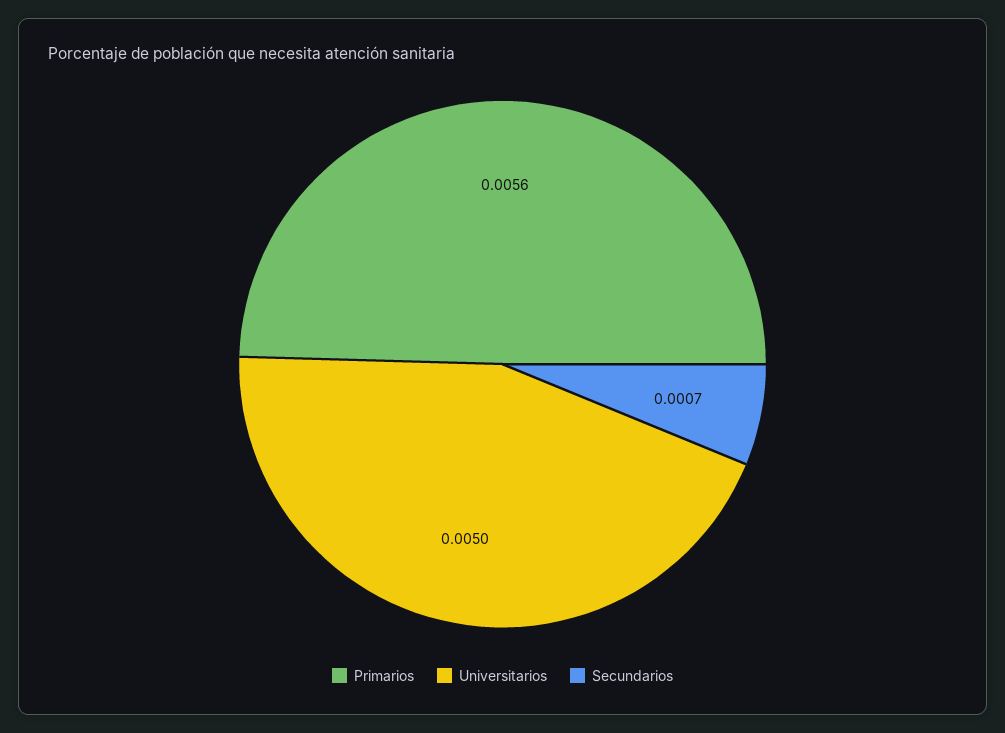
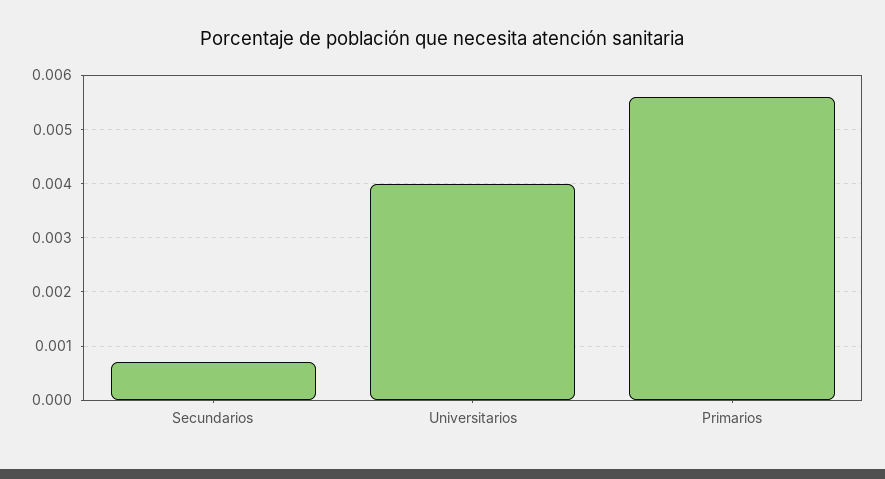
  {
    "Primarios": 0.0056,
-   "Universitarios": 0.005,
+   "Universitarios": 0.004,
    "Secundarios": 0.0007
  }

